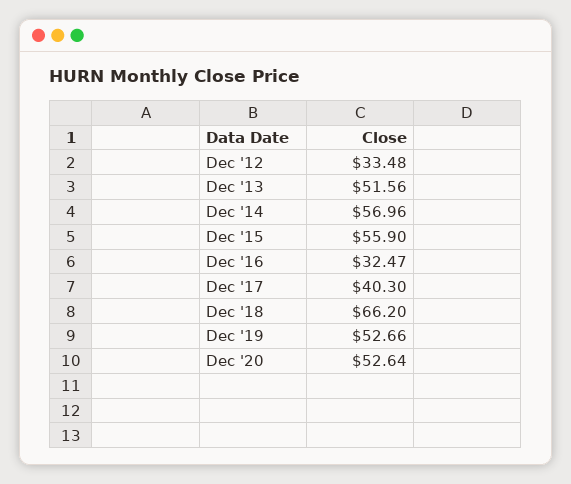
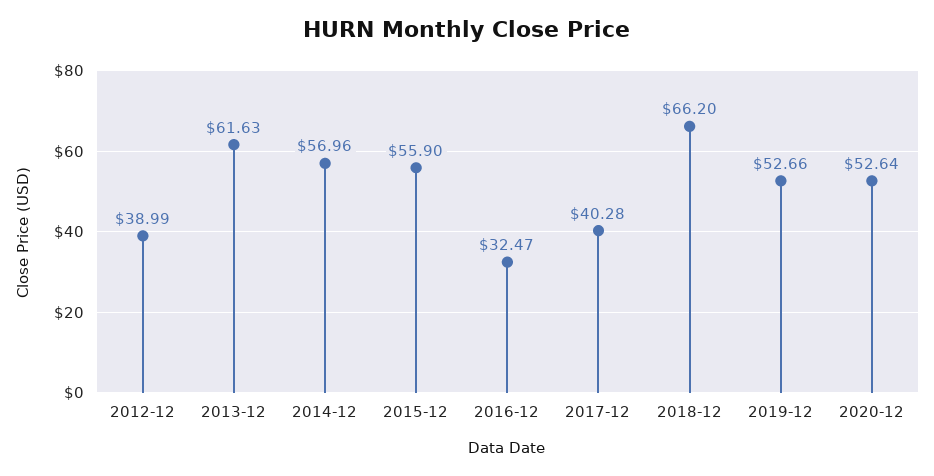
  {
-   "Dec '12": 33.48,
+   "Dec '12": 38.99,
-   "Dec '13": 51.56,
+   "Dec '13": 61.63,
    "Dec '14": 56.96,
    "Dec '15": 55.9,
    "Dec '16": 32.47,
-   "Dec '17": 40.3,
+   "Dec '17": 40.28,
    "Dec '18": 66.2,
    "Dec '19": 52.66,
    "Dec '20": 52.64
  }

